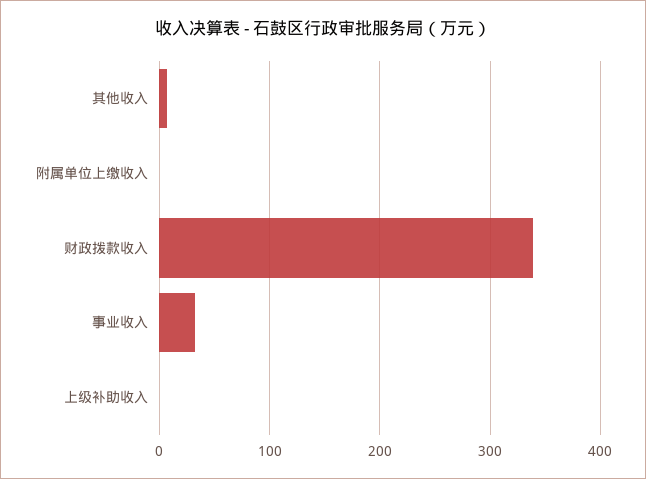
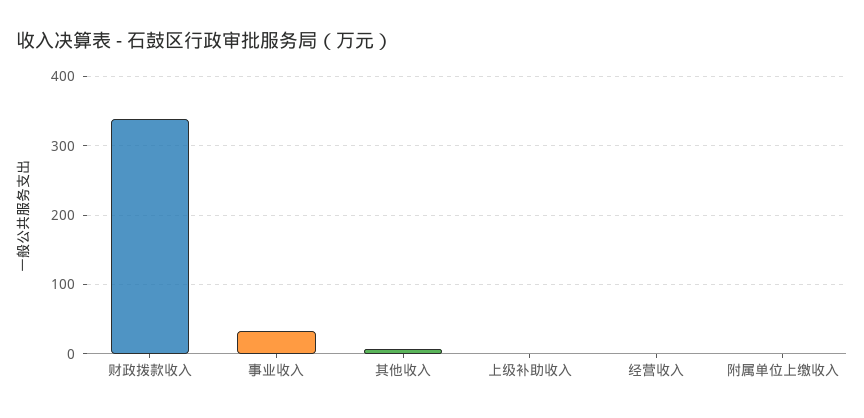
  {
    "其他收入": 10,
    "附属单位上缴收入": 0,
    "财政拨款收入": 340,
    "事业收入": 30,
-   "上级补助收入": 0
+   "上级补助收入": 0,
+   "经营收入": 0
  }

